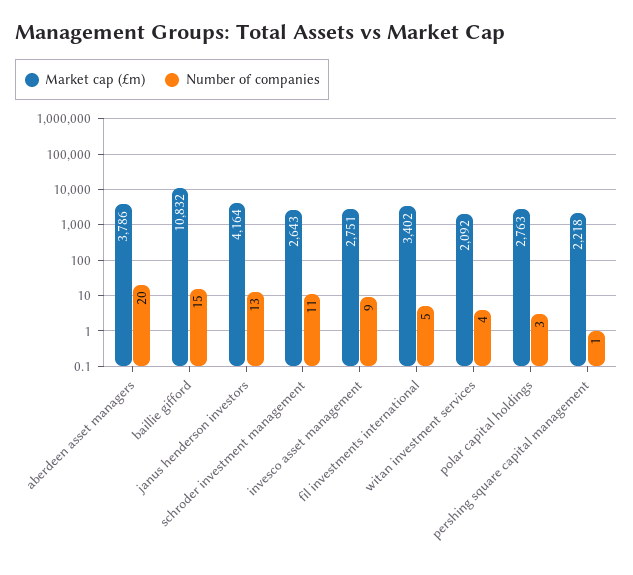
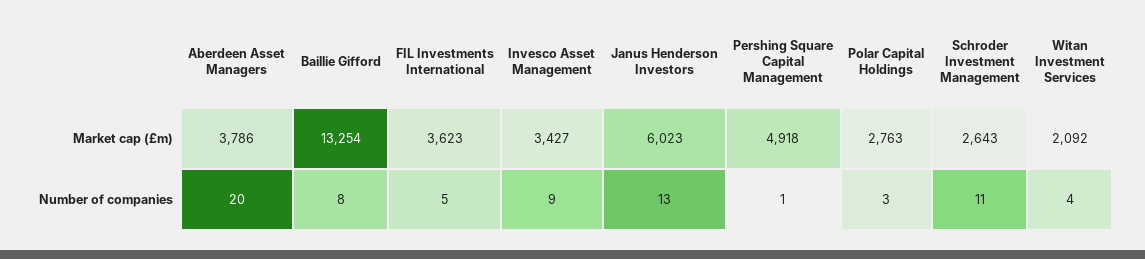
  {
    "Market cap (£m)": {
      "aberdeen asset managers": 3786,
-     "baillie gifford": 10832,
+     "baillie gifford": 13254,
-     "janus henderson investors": 4164,
+     "janus henderson investors": 6023,
      "schroder investment management": 2643,
-     "invesco asset management": 2751,
+     "invesco asset management": 3427,
-     "fil investments international": 3402,
+     "fil investments international": 3623,
      "witan investment services": 2092,
      "polar capital holdings": 2763,
-     "pershing square capital management": 2218
+     "pershing square capital management": 4918
    },
    "Number of companies": {
      "aberdeen asset managers": 20,
-     "baillie gifford": 15,
+     "baillie gifford": 8,
      "janus henderson investors": 13,
      "schroder investment management": 11,
      "invesco asset management": 9,
      "fil investments international": 5,
      "witan investment services": 4,
      "polar capital holdings": 3,
      "pershing square capital management": 1
    }
  }

